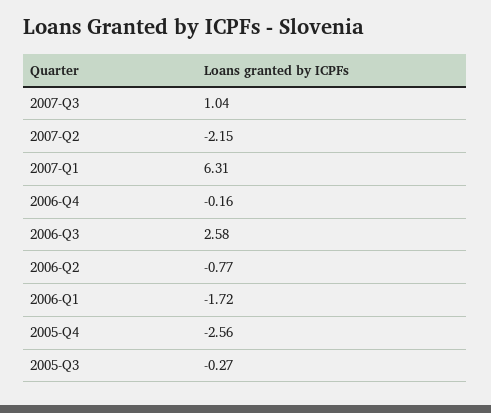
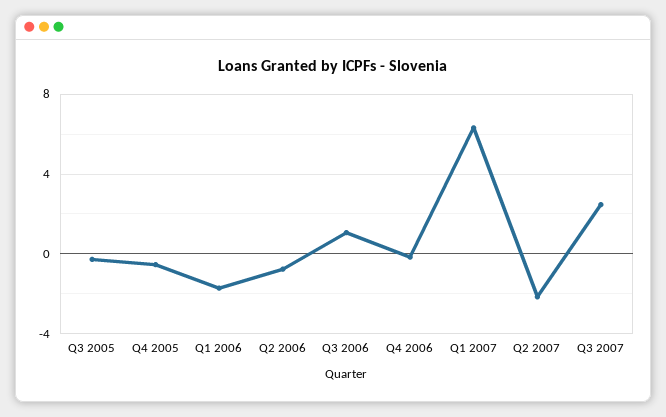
  {
-   "2007-Q3": 1.04,
+   "2007-Q3": 2.5,
    "2007-Q2": -2.15,
    "2007-Q1": 6.31,
    "2006-Q4": -0.16,
-   "2006-Q3": 2.58,
+   "2006-Q3": 1,
    "2006-Q2": -0.77,
    "2006-Q1": -1.72,
-   "2005-Q4": -2.56,
+   "2005-Q4": -0.5,
    "2005-Q3": -0.27
  }

